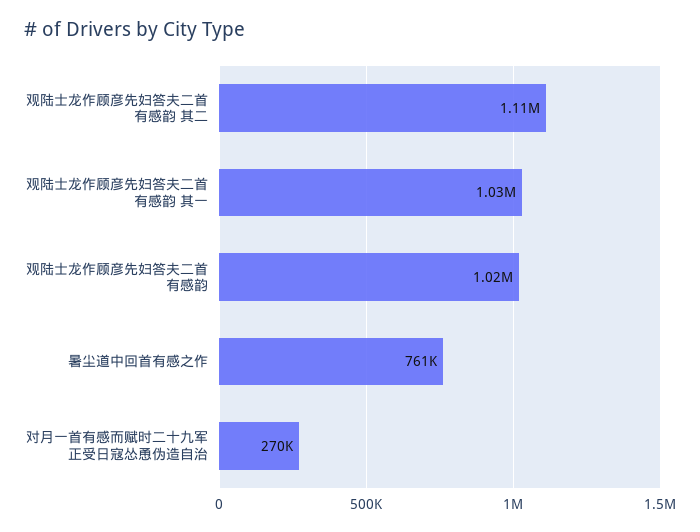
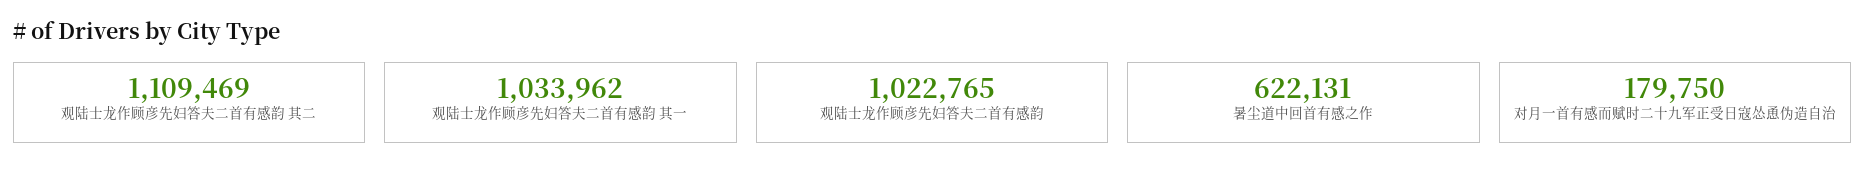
  {
    "观陆士龙作顾彦先妇答夫二首有感韵 其二": 1109469,
    "观陆士龙作顾彦先妇答夫二首有感韵 其一": 1033962,
    "观陆士龙作顾彦先妇答夫二首有感韵": 1022765,
-   "暑尘道中回首有感之作": 761000,
+   "暑尘道中回首有感之作": 622131,
-   "对月一首有感而赋时二十九军正受日寇怂恿伪造自治": 270000
+   "对月一首有感而赋时二十九军正受日寇怂恿伪造自治": 179750
  }

